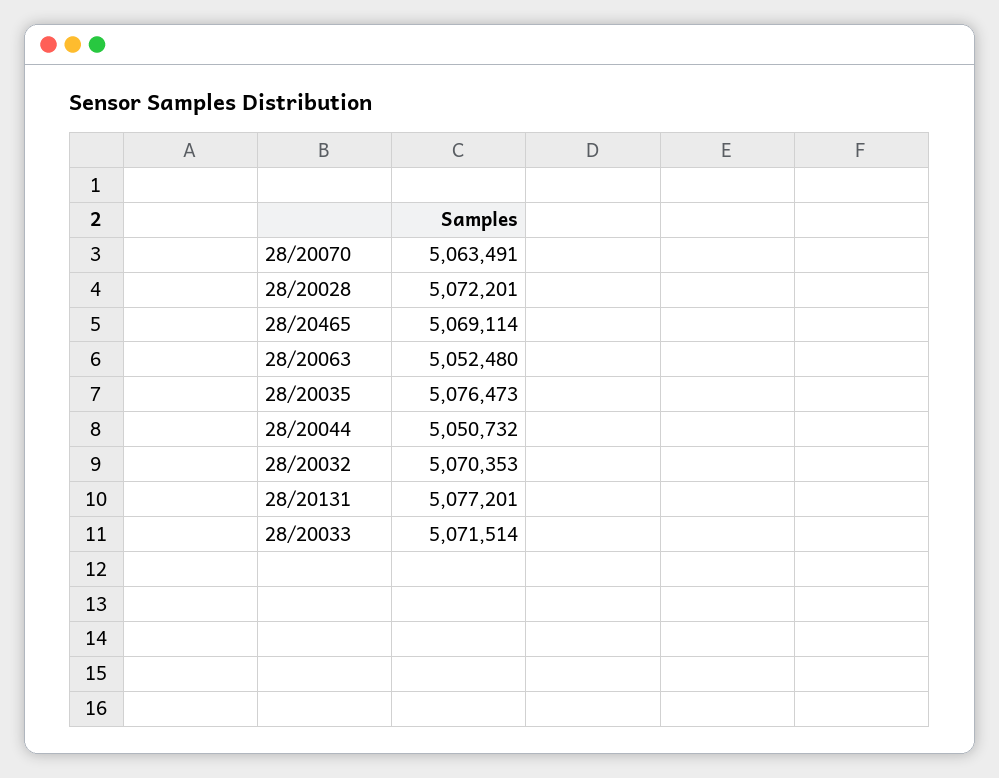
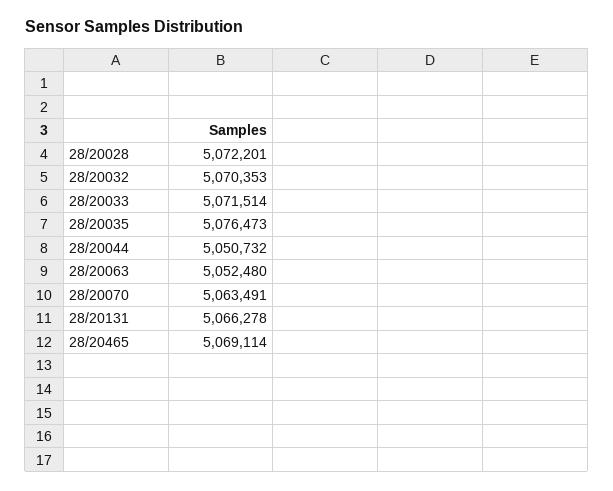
  {
    "28/20070": 5063491,
    "28/20028": 5072201,
    "28/20465": 5069114,
    "28/20063": 5052480,
    "28/20035": 5076473,
    "28/20044": 5050732,
    "28/20032": 5070353,
-   "28/20131": 5077201,
+   "28/20131": 5066278,
    "28/20033": 5071514
  }

